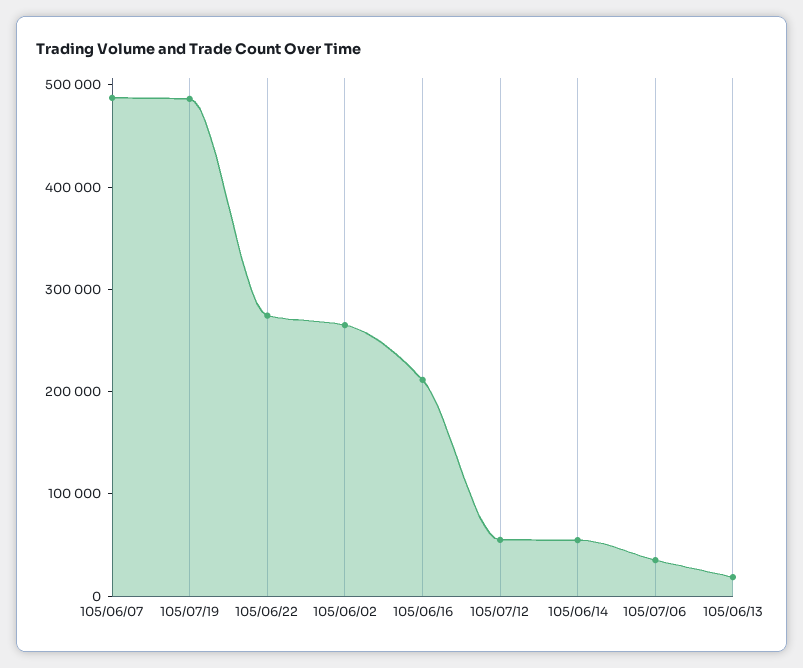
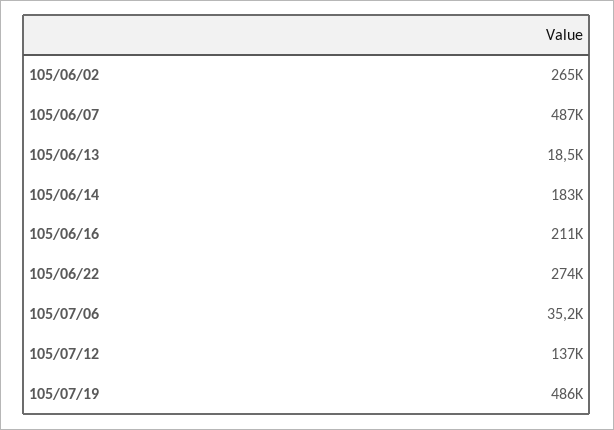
  {
    "105/06/07": 487000,
    "105/07/19": 486000,
    "105/06/22": 274000,
    "105/06/02": 265000,
    "105/06/16": 211000,
-   "105/07/12": 60000,
+   "105/07/12": 137000,
-   "105/06/14": 60000,
+   "105/06/14": 183000,
    "105/07/06": 35200,
    "105/06/13": 18500
  }

